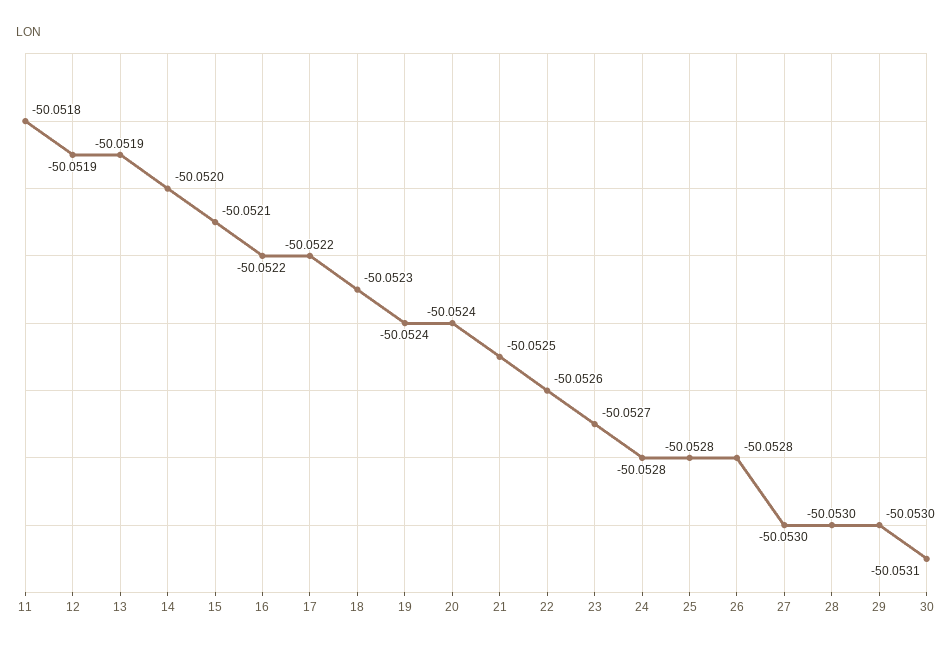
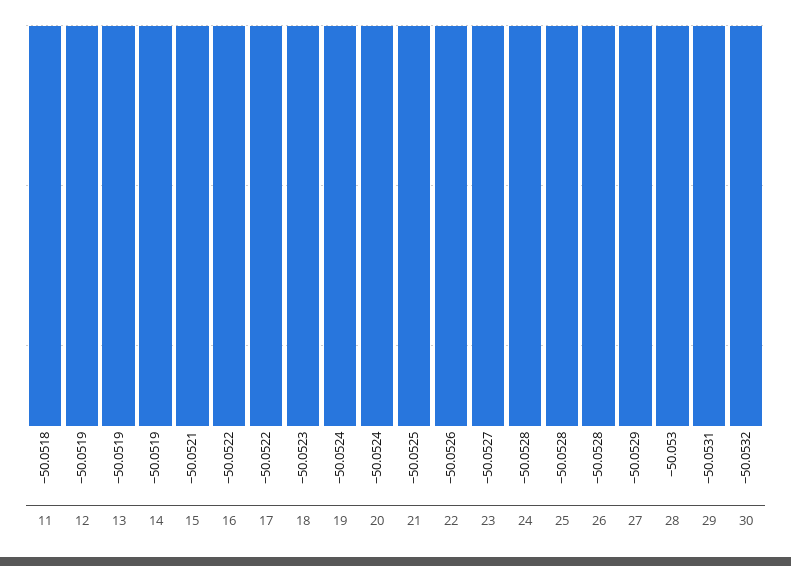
  {
    "11": -50.0518,
    "12": -50.0519,
    "13": -50.0519,
-   "14": -50.052,
+   "14": -50.0519,
    "15": -50.0521,
    "16": -50.0522,
    "17": -50.0522,
    "18": -50.0523,
    "19": -50.0524,
    "20": -50.0524,
    "21": -50.0525,
    "22": -50.0526,
    "23": -50.0527,
    "24": -50.0528,
    "25": -50.0528,
    "26": -50.0528,
-   "27": -50.053,
+   "27": -50.0529,
    "28": -50.053,
-   "29": -50.053,
+   "29": -50.0531,
-   "30": -50.0531
+   "30": -50.0532
  }

